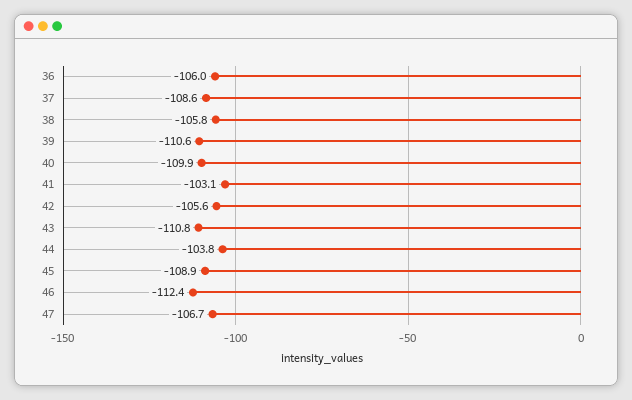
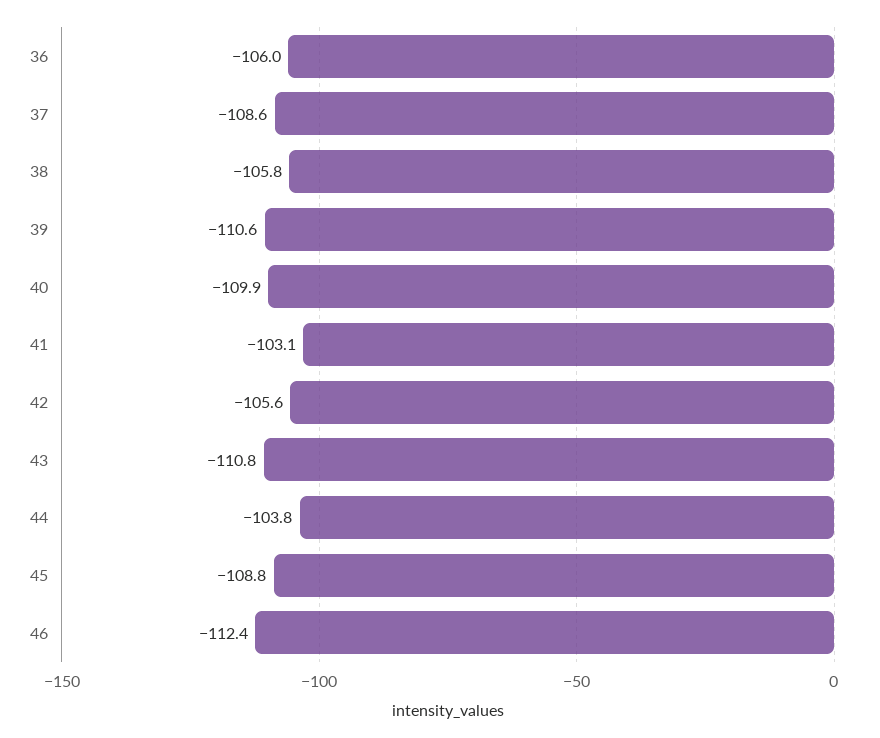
  {
    "36": -106,
    "37": -108.6,
    "38": -105.8,
    "39": -110.6,
    "40": -109.9,
    "41": -103.1,
    "42": -105.6,
    "43": -110.8,
    "44": -103.8,
-   "45": -108.9,
+   "45": -108.8,
-   "46": -112.4,
+   "46": -112.4
-   "47": -106.7
  }

